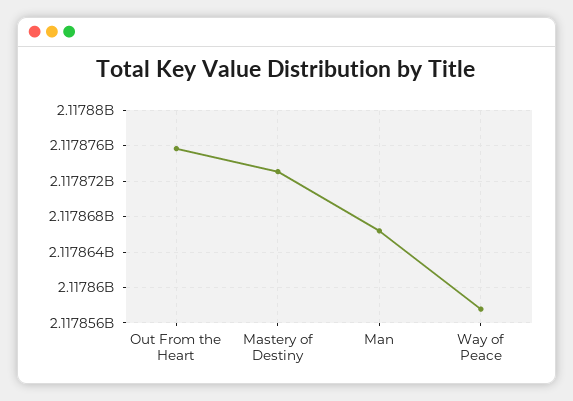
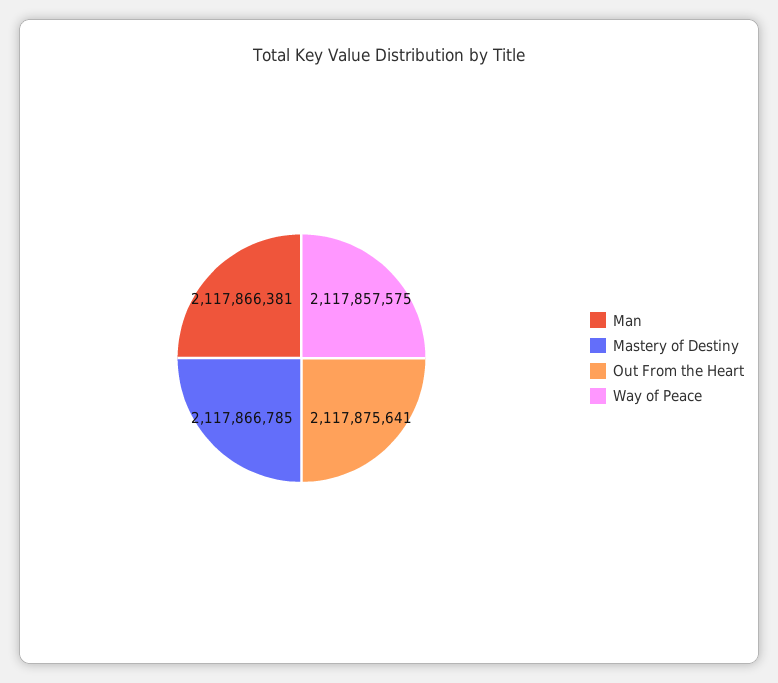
  {
    "Out From the Heart": 2117875641,
-   "Mastery of Destiny": 2117873000,
+   "Mastery of Destiny": 2117866785,
    "Man": 2117866381,
    "Way of Peace": 2117857575
  }

